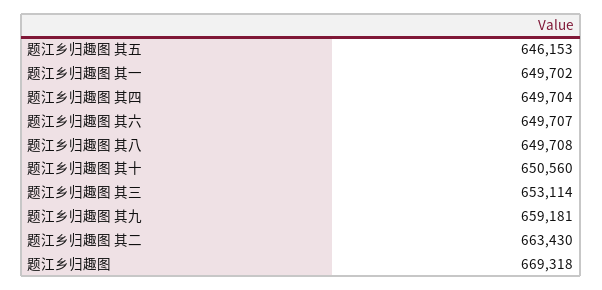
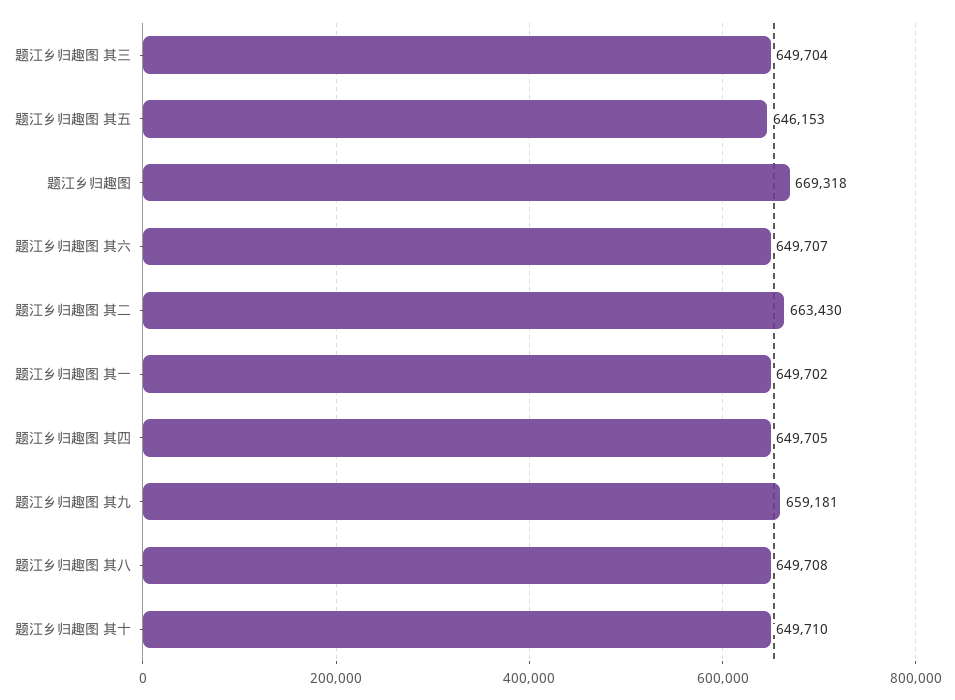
  {
    "题江乡归趣图 其五": 646153,
    "题江乡归趣图 其一": 649702,
-   "题江乡归趣图 其四": 649704,
+   "题江乡归趣图 其四": 649705,
    "题江乡归趣图 其六": 649707,
    "题江乡归趣图 其八": 649708,
-   "题江乡归趣图 其十": 650560,
+   "题江乡归趣图 其十": 649710,
-   "题江乡归趣图 其三": 653114,
+   "题江乡归趣图 其三": 649704,
    "题江乡归趣图 其九": 659181,
    "题江乡归趣图 其二": 663430,
    "题江乡归趣图": 669318
  }

